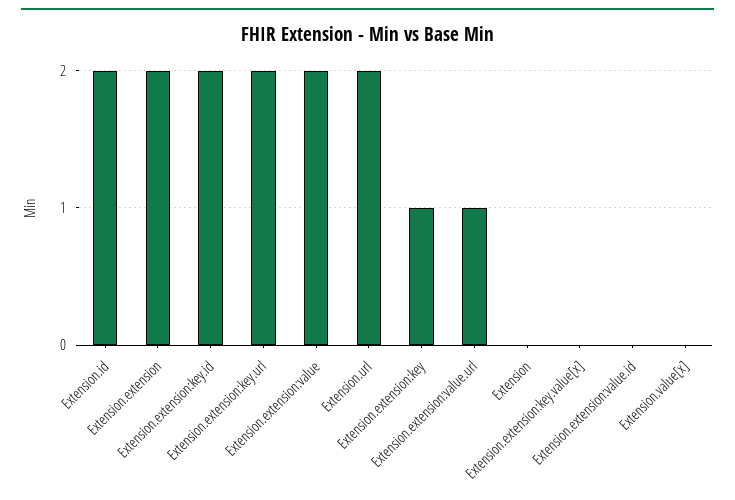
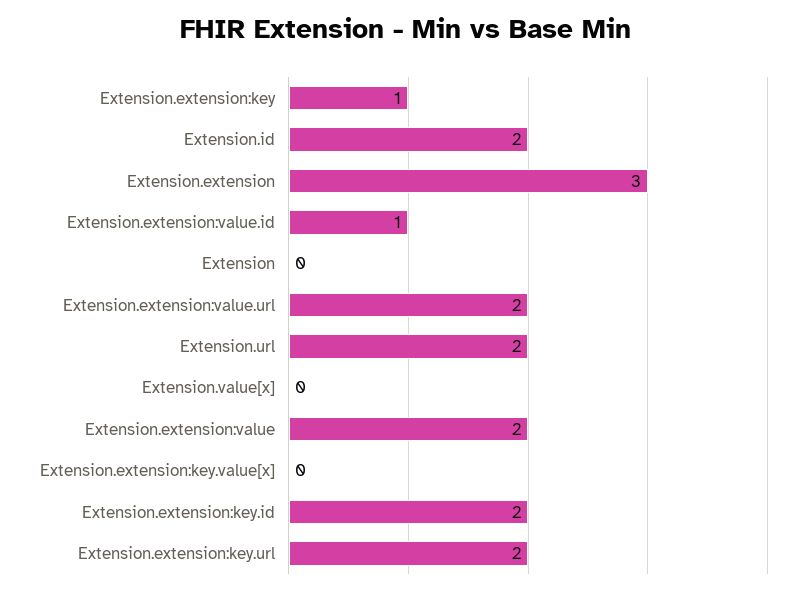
  {
    "Extension.id": 2,
-   "Extension.extension": 2,
+   "Extension.extension": 3,
    "Extension.extension:key.id": 2,
    "Extension.extension:key.url": 2,
    "Extension.extension:value": 2,
    "Extension.url": 2,
    "Extension.extension:key": 1,
-   "Extension.extension:value.url": 1,
+   "Extension.extension:value.url": 2,
    "Extension": 0,
    "Extension.extension:key.value[x]": 0,
-   "Extension.extension:value.id": 0,
+   "Extension.extension:value.id": 1,
    "Extension.value[x]": 0
  }

